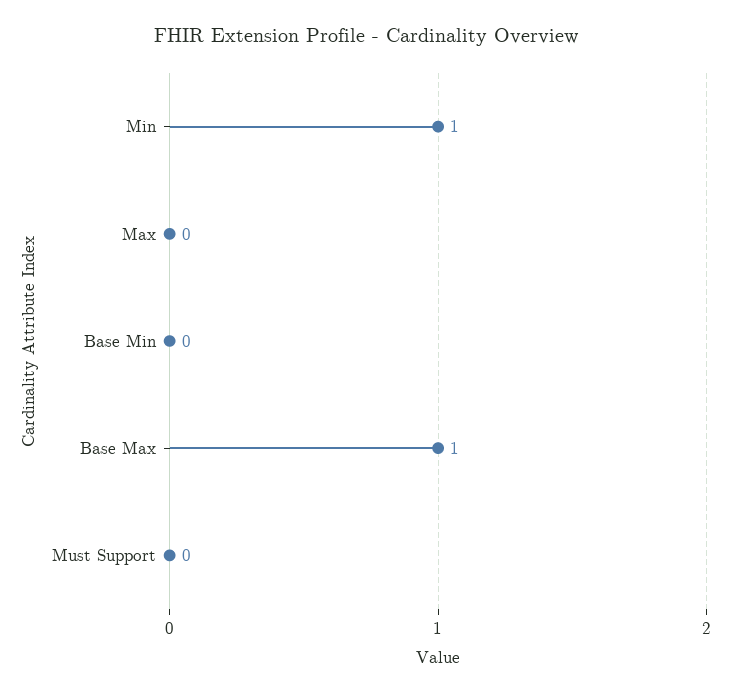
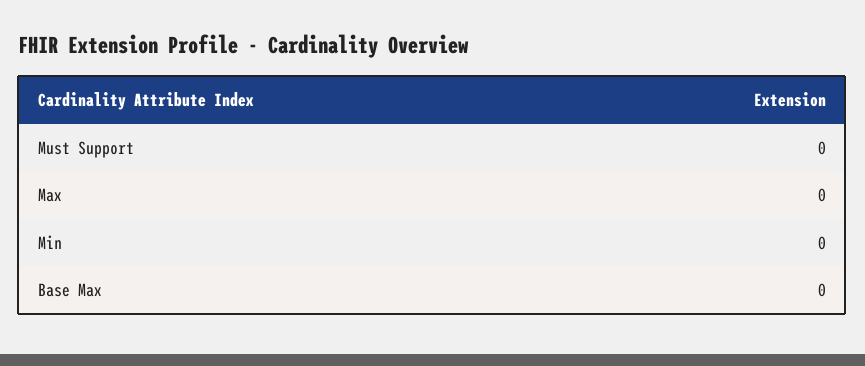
  {
-   "Min": 1,
+   "Min": 0,
    "Max": 0,
-   "Base Min": 0,
-   "Base Max": 1,
+   "Base Max": 0,
    "Must Support": 0
  }

